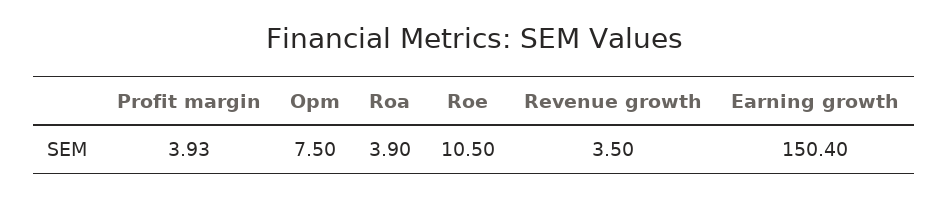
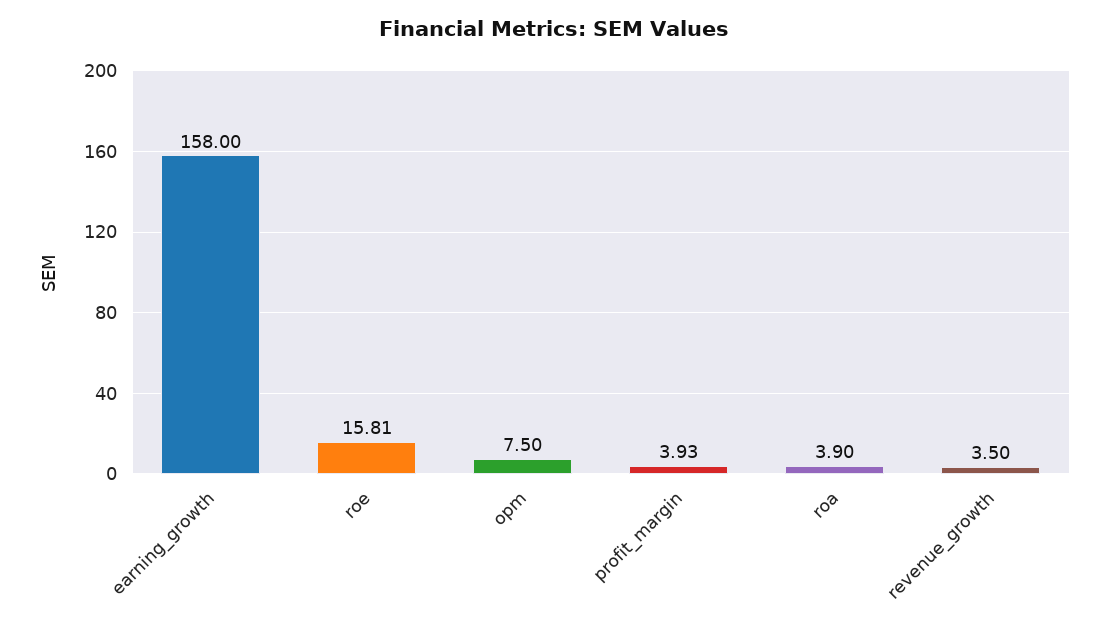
  {
    "Profit margin": 3.93,
    "Opm": 7.5,
    "Roa": 3.9,
-   "Roe": 10.5,
+   "Roe": 15.81,
    "Revenue growth": 3.5,
-   "Earning growth": 150.4
+   "Earning growth": 158
  }

